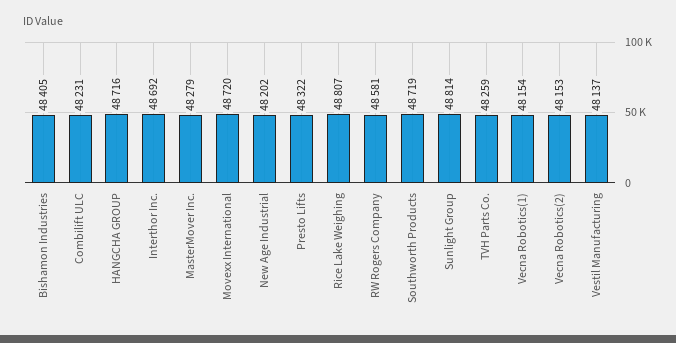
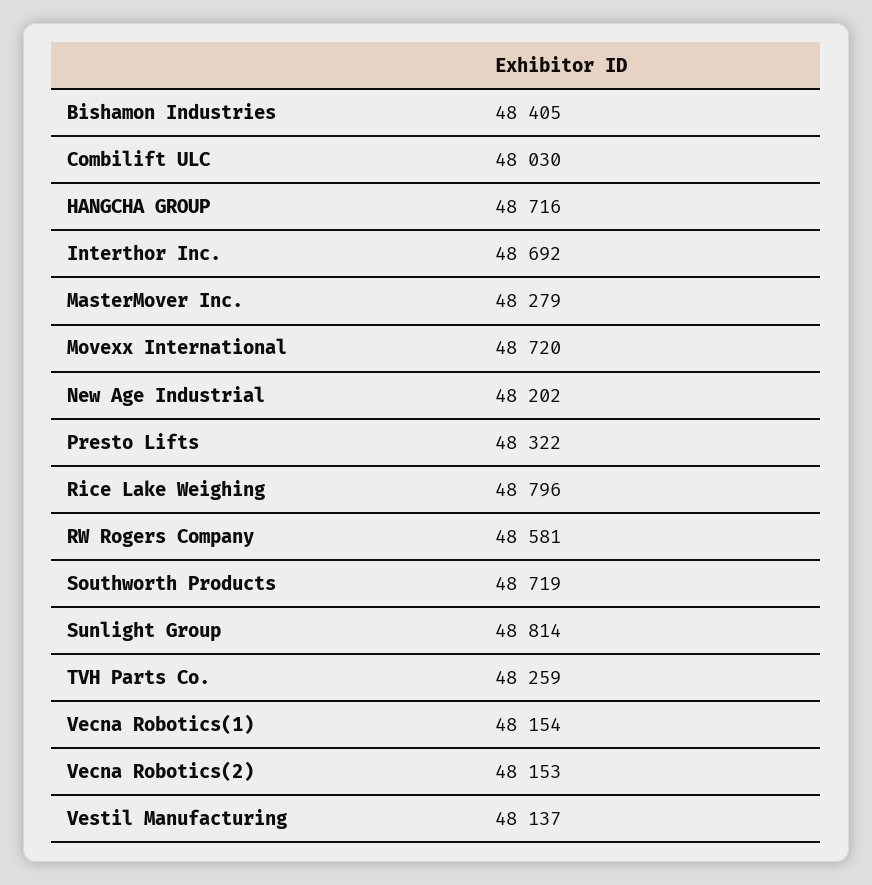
  {
    "Bishamon Industries": 48405,
-   "Combilift ULC": 48231,
+   "Combilift ULC": 48030,
    "HANGCHA GROUP": 48716,
    "Interthor Inc.": 48692,
    "MasterMover Inc.": 48279,
    "Movexx International": 48720,
    "New Age Industrial": 48202,
    "Presto Lifts": 48322,
-   "Rice Lake Weighing": 48807,
+   "Rice Lake Weighing": 48796,
    "RW Rogers Company": 48581,
    "Southworth Products": 48719,
    "Sunlight Group": 48814,
    "TVH Parts Co.": 48259,
    "Vecna Robotics(1)": 48154,
    "Vecna Robotics(2)": 48153,
    "Vestil Manufacturing": 48137
  }

